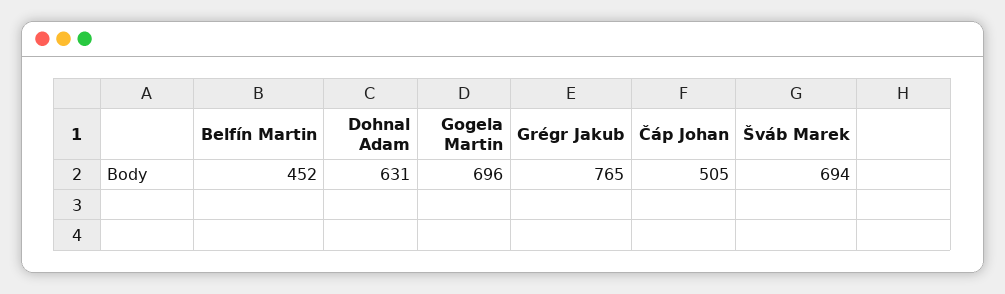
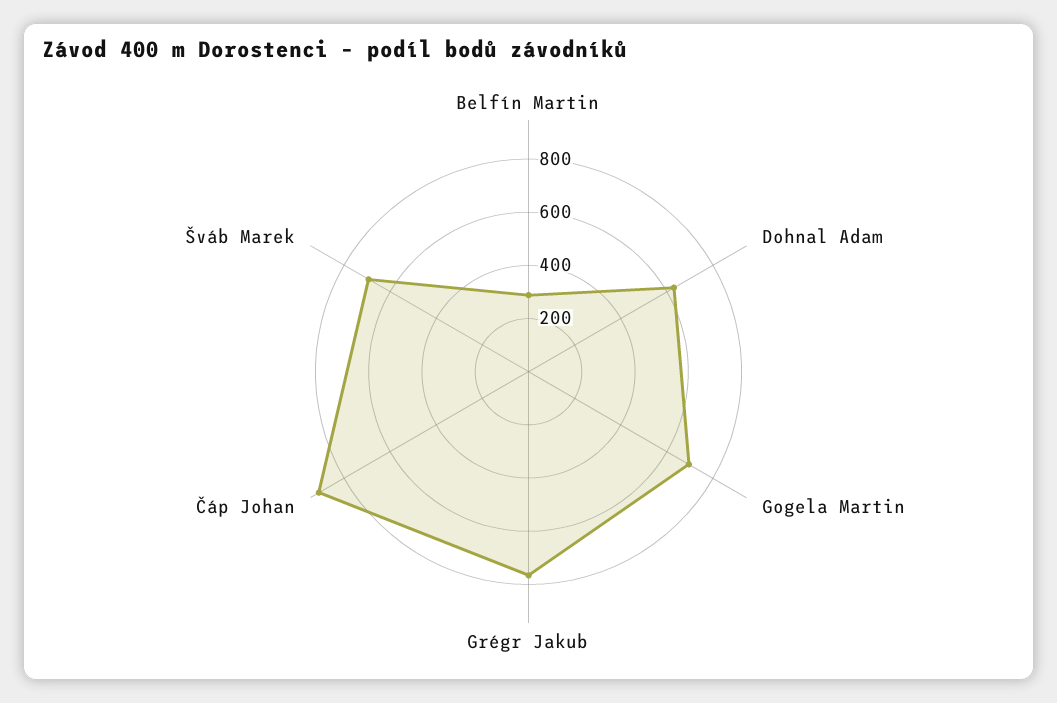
  {
-   "Belfín Martin": 452,
+   "Belfín Martin": 300,
    "Dohnal Adam": 631,
    "Gogela Martin": 696,
    "Grégr Jakub": 765,
-   "Čáp Johan": 505,
+   "Čáp Johan": 900,
    "Šváb Marek": 694
  }

